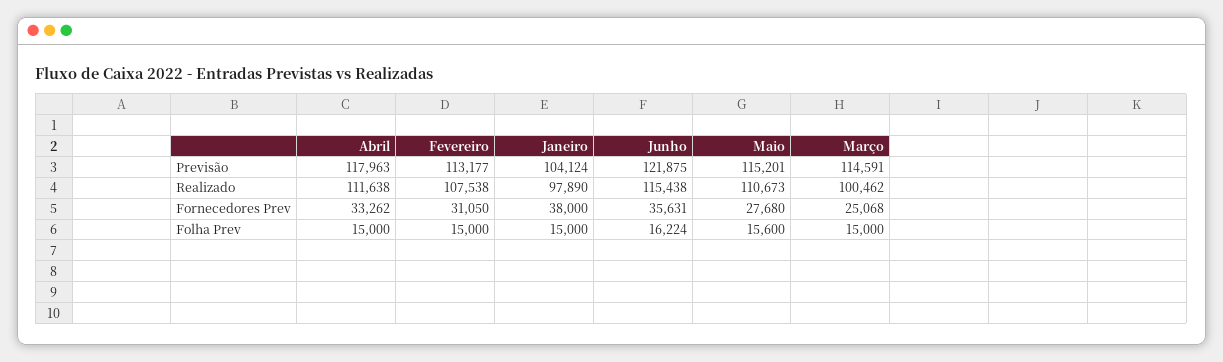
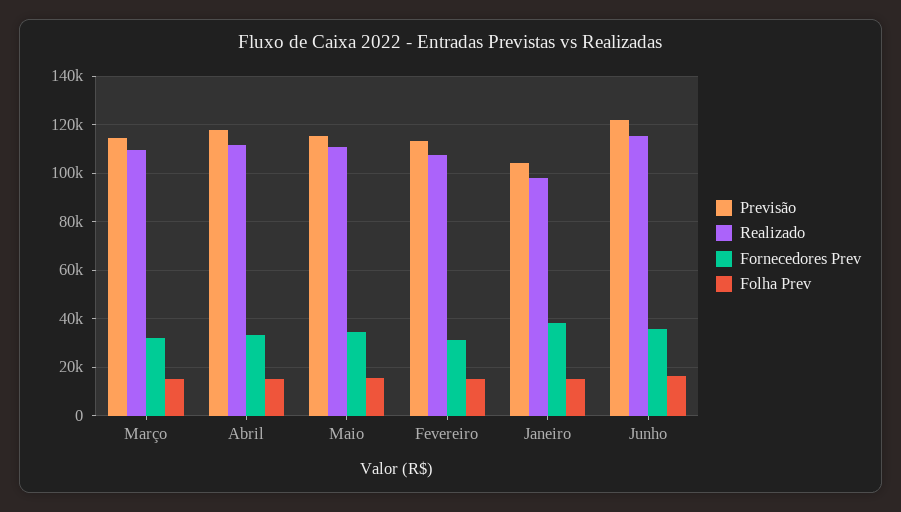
  {
    "Previsão": {
      "Abril": 117963,
      "Fevereiro": 113177,
      "Janeiro": 104124,
      "Junho": 121875,
      "Maio": 115201,
      "Março": 114591
    },
    "Realizado": {
      "Abril": 111638,
      "Fevereiro": 107538,
      "Janeiro": 97890,
      "Junho": 115438,
      "Maio": 110673,
-     "Março": 100462
+     "Março": 110000
    },
    "Fornecedores Prev": {
      "Abril": 33262,
      "Fevereiro": 31050,
      "Janeiro": 38000,
      "Junho": 35631,
-     "Maio": 27680,
+     "Maio": 35000,
-     "Março": 25068
+     "Março": 32500
    },
    "Folha Prev": {
      "Abril": 15000,
      "Fevereiro": 15000,
      "Janeiro": 15000,
      "Junho": 16224,
      "Maio": 15600,
      "Março": 15000
    }
  }

